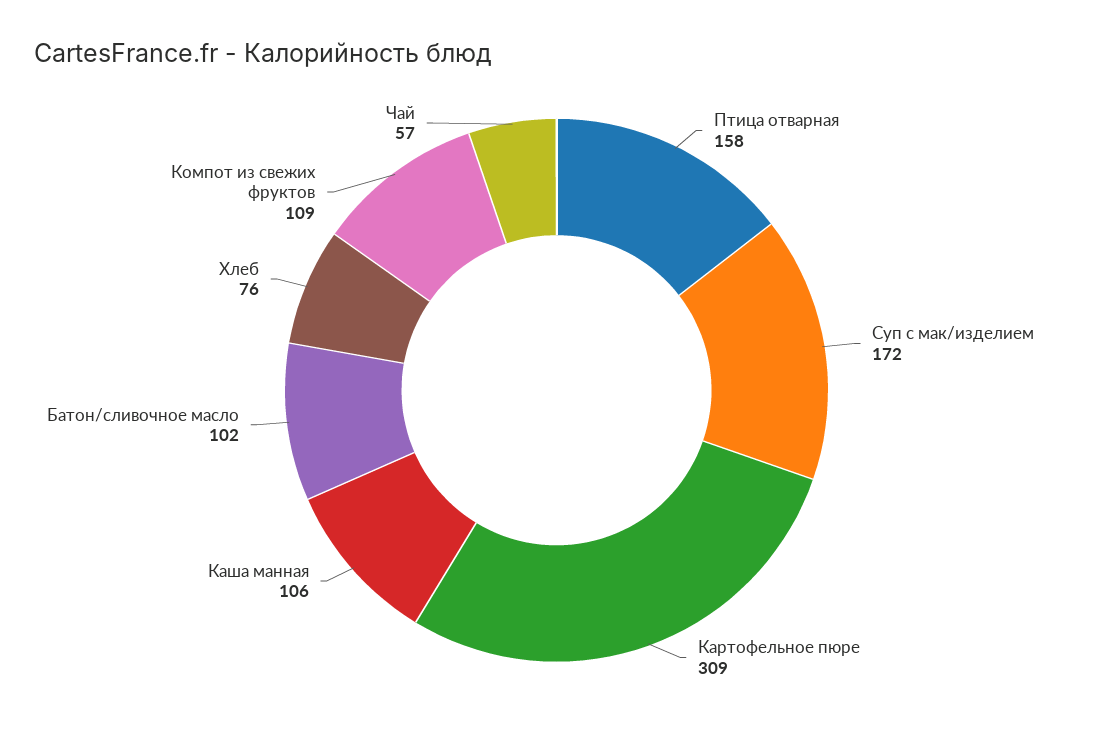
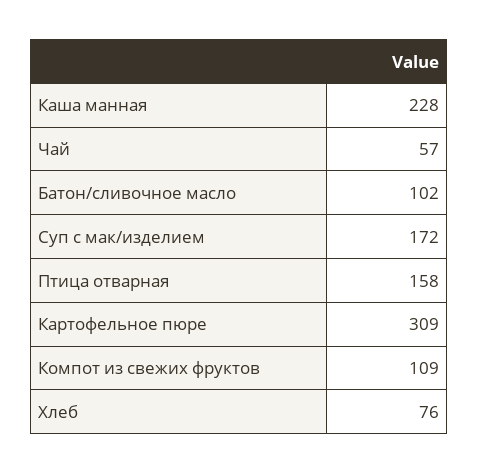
  {
    "Птица отварная": 158,
    "Суп с мак/изделием": 172,
    "Картофельное пюре": 309,
-   "Каша манная": 106,
+   "Каша манная": 228,
    "Батон/сливочное масло": 102,
    "Хлеб": 76,
    "Компот из свежих фруктов": 109,
    "Чай": 57
  }

